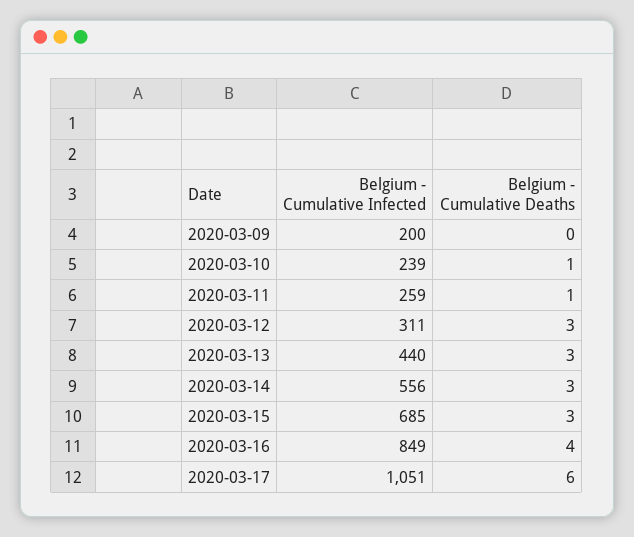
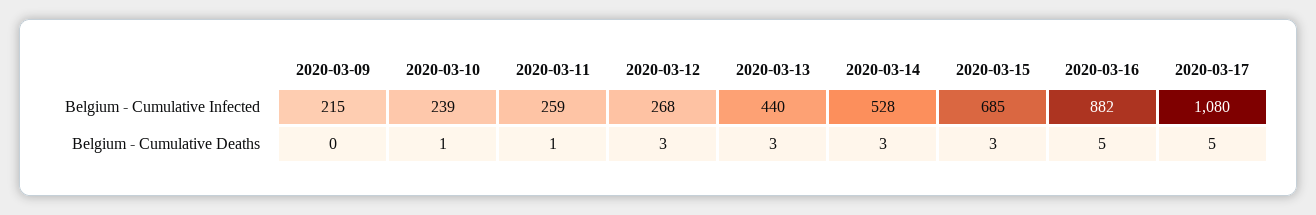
  {
    "Belgium - Cumulative Infected": {
-     "2020-03-09": 200,
+     "2020-03-09": 215,
      "2020-03-10": 239,
      "2020-03-11": 259,
-     "2020-03-12": 311,
+     "2020-03-12": 268,
      "2020-03-13": 440,
-     "2020-03-14": 556,
+     "2020-03-14": 528,
      "2020-03-15": 685,
-     "2020-03-16": 849,
+     "2020-03-16": 882,
-     "2020-03-17": 1051
+     "2020-03-17": 1080
    },
    "Belgium - Cumulative Deaths": {
      "2020-03-09": 0,
      "2020-03-10": 1,
      "2020-03-11": 1,
      "2020-03-12": 3,
      "2020-03-13": 3,
      "2020-03-14": 3,
      "2020-03-15": 3,
-     "2020-03-16": 4,
+     "2020-03-16": 5,
-     "2020-03-17": 6
+     "2020-03-17": 5
    }
  }

